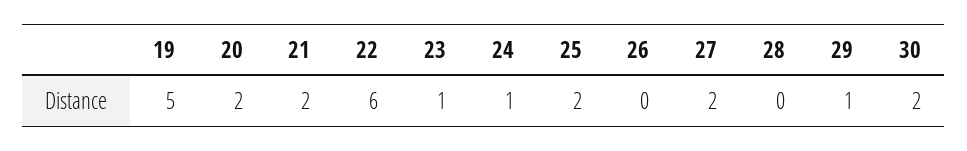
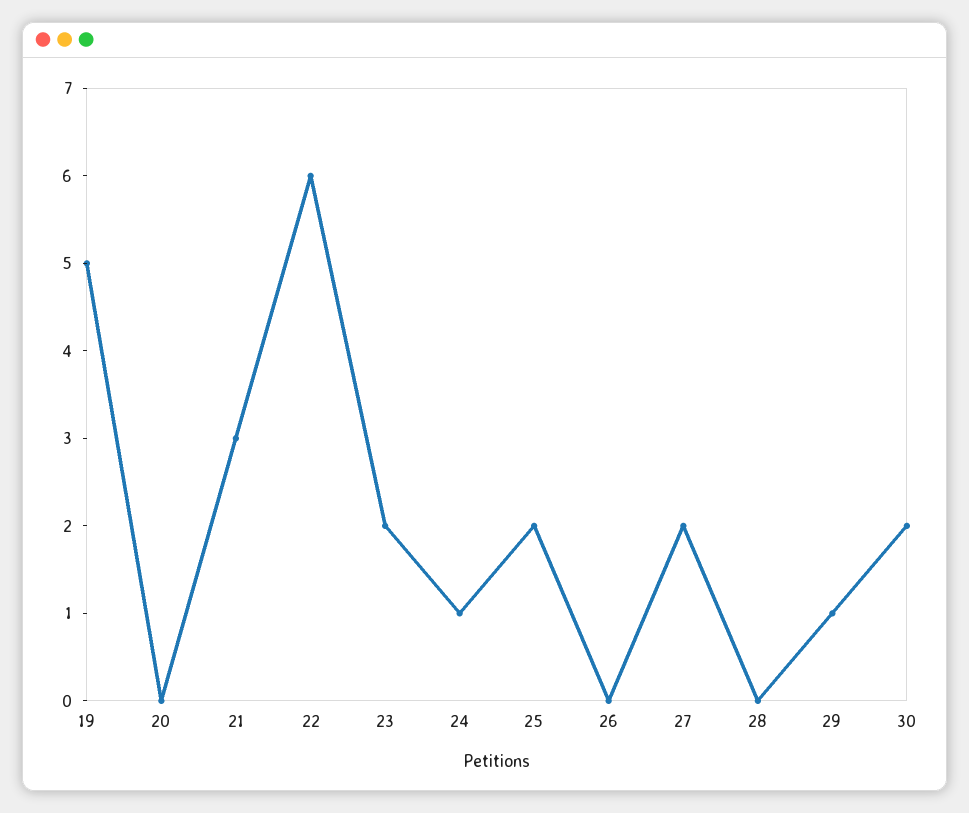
  {
    "19": 5,
-   "20": 2,
+   "20": 0,
-   "21": 2,
+   "21": 3,
    "22": 6,
-   "23": 1,
+   "23": 2,
    "24": 1,
    "25": 2,
    "26": 0,
    "27": 2,
    "28": 0,
    "29": 1,
    "30": 2
  }

